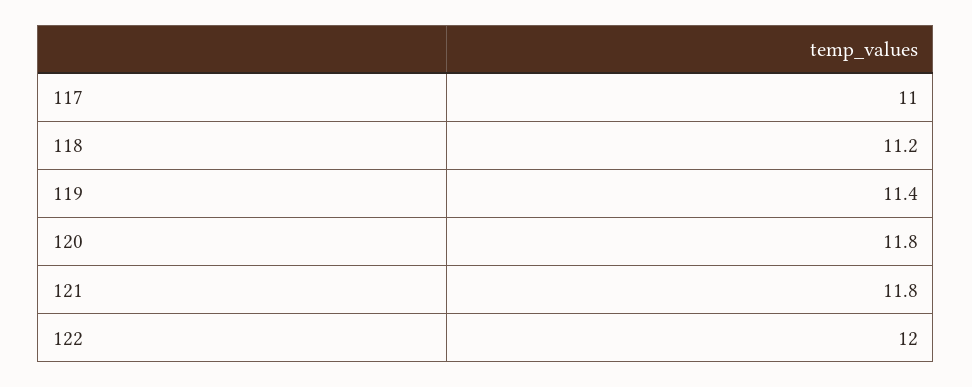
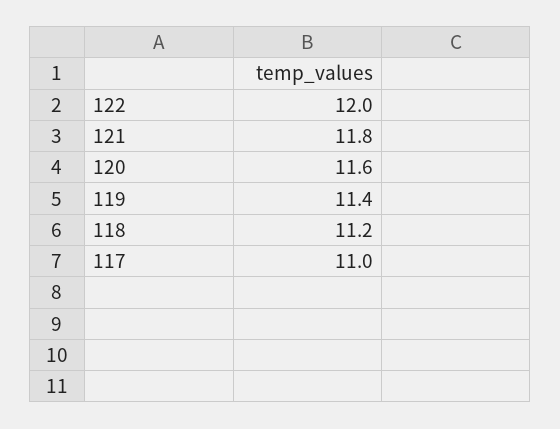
  {
    "117": 11,
    "118": 11.2,
    "119": 11.4,
-   "120": 11.8,
+   "120": 11.6,
    "121": 11.8,
    "122": 12
  }

